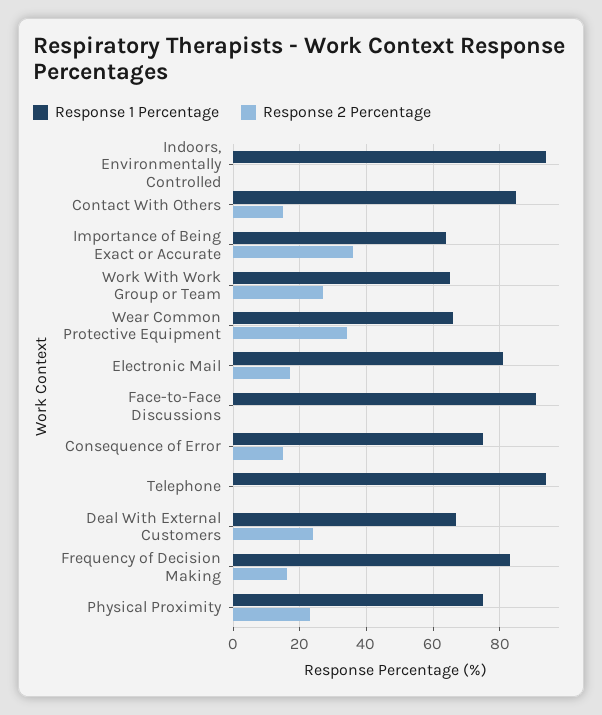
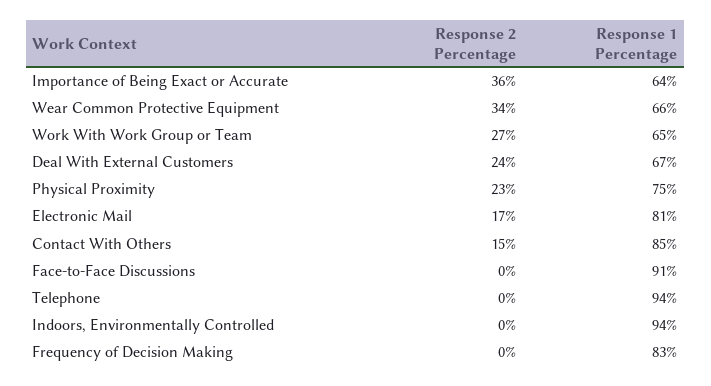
  {
    "Response 1 Percentage": {
      "Indoors, Environmentally Controlled": 94,
      "Contact With Others": 85,
      "Importance of Being Exact or Accurate": 64,
      "Work With Work Group or Team": 65,
      "Wear Common Protective Equipment": 66,
      "Electronic Mail": 81,
      "Face-to-Face Discussions": 91,
-     "Consequence of Error": 75,
      "Telephone": 94,
      "Deal With External Customers": 67,
      "Frequency of Decision Making": 83,
      "Physical Proximity": 75
    },
    "Response 2 Percentage": {
      "Indoors, Environmentally Controlled": 0,
      "Contact With Others": 15,
      "Importance of Being Exact or Accurate": 36,
      "Work With Work Group or Team": 27,
      "Wear Common Protective Equipment": 34,
      "Electronic Mail": 17,
      "Face-to-Face Discussions": 0,
-     "Consequence of Error": 15,
      "Telephone": 0,
      "Deal With External Customers": 24,
-     "Frequency of Decision Making": 15,
+     "Frequency of Decision Making": 0,
      "Physical Proximity": 23
    }
  }

